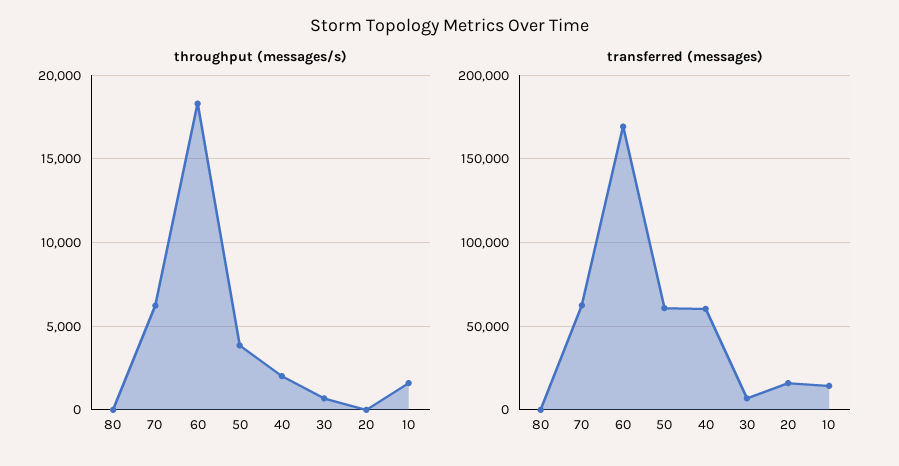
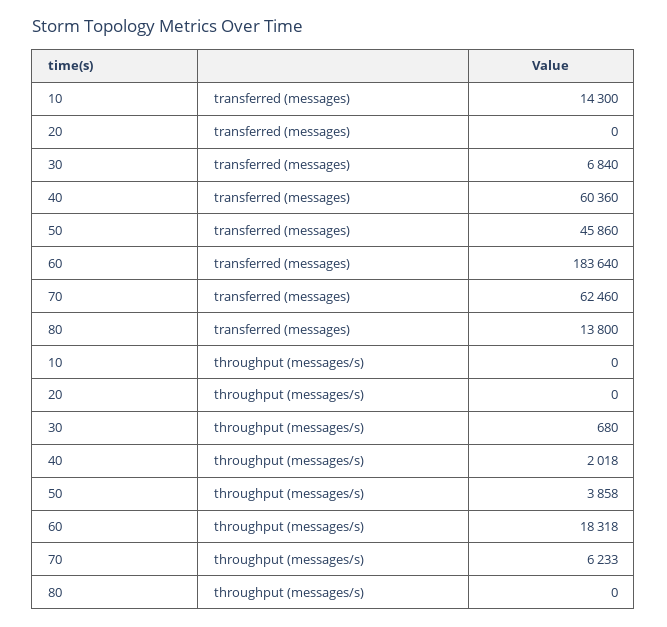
  {
    "throughput (messages/s)": {
      "80": 0,
      "70": 6233,
      "60": 18318,
      "50": 3858,
      "40": 2018,
      "30": 680,
      "20": 0,
-     "10": 1500
+     "10": 0
    },
    "transferred (messages)": {
-     "80": 0,
+     "80": 13800,
      "70": 62460,
-     "60": 170000,
+     "60": 183640,
-     "50": 60000,
+     "50": 45860,
      "40": 60360,
      "30": 6840,
-     "20": 15000,
+     "20": 0,
      "10": 14300
    }
  }

